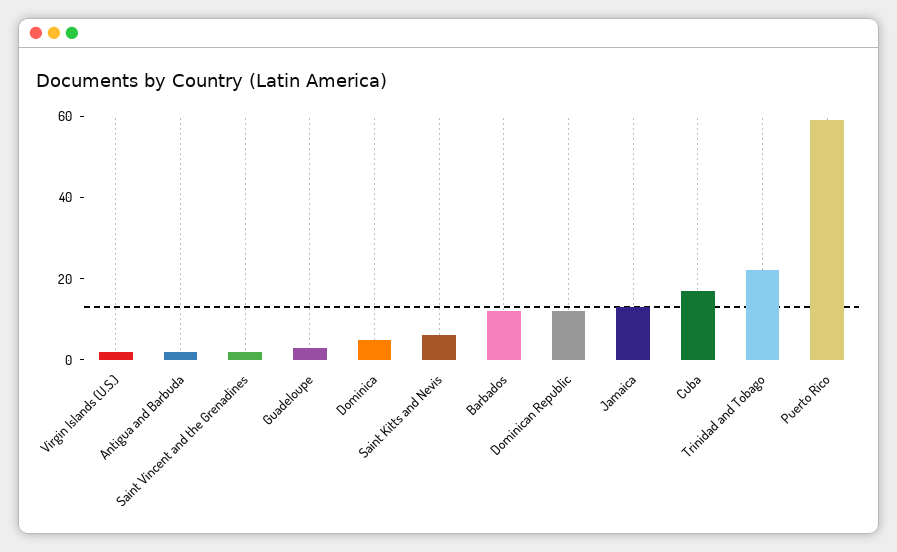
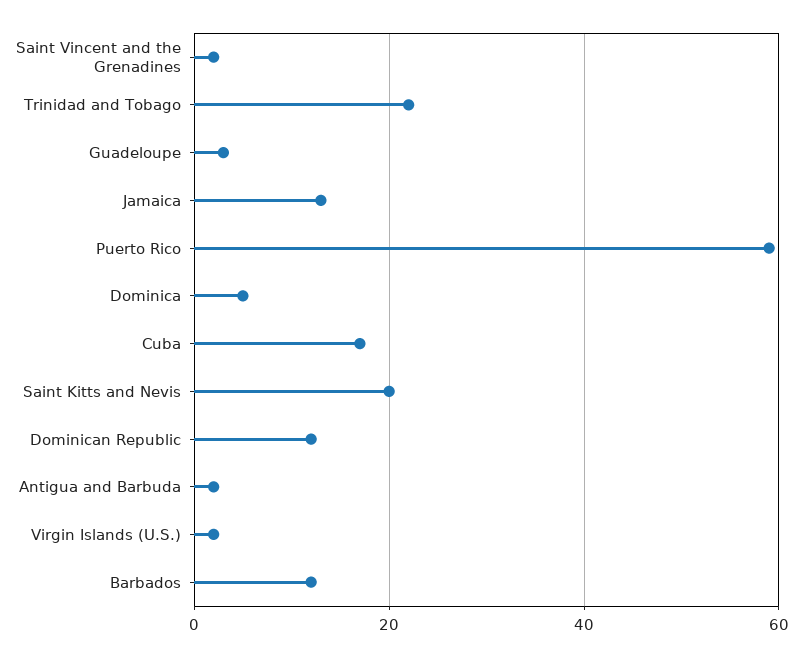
  {
    "Virgin Islands (U.S.)": 0,
    "Antigua and Barbuda": 0,
    "Saint Vincent and the Grenadines": 0,
    "Guadeloupe": 5,
    "Dominica": 5,
-   "Saint Kitts and Nevis": 5,
+   "Saint Kitts and Nevis": 20,
    "Barbados": 10,
    "Dominican Republic": 10,
    "Jamaica": 15,
    "Cuba": 15,
    "Trinidad and Tobago": 20,
    "Puerto Rico": 60
  }

